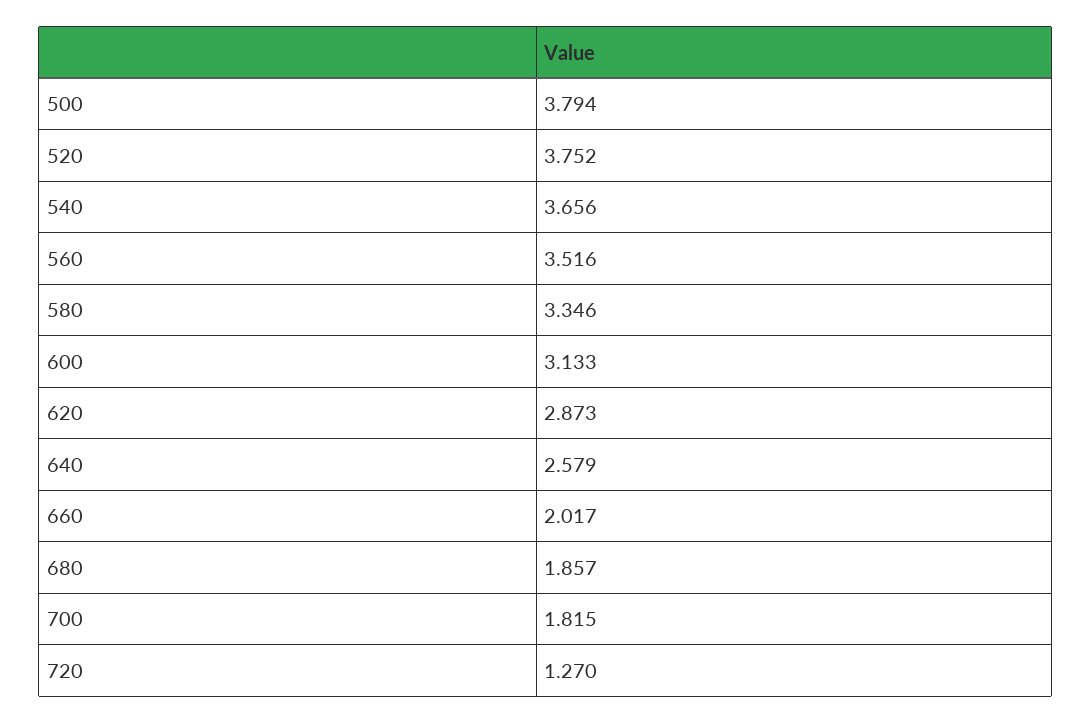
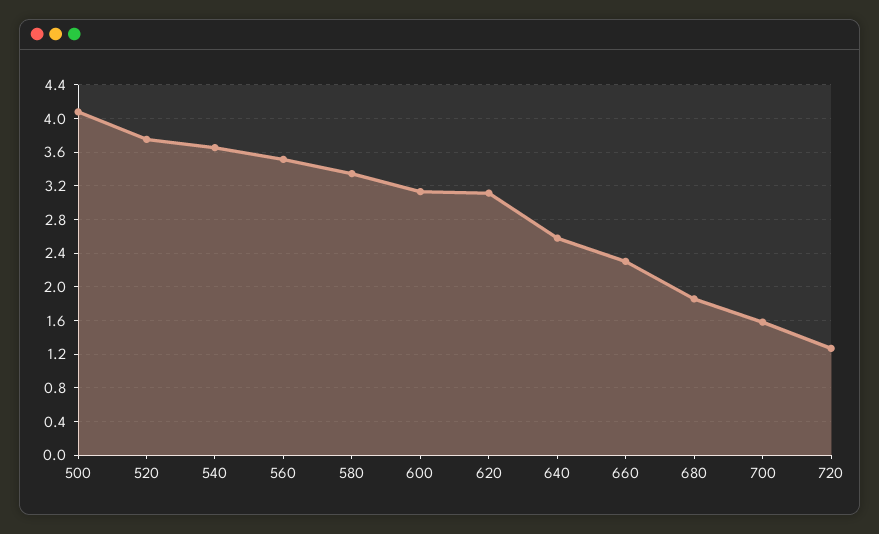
  {
-   "500": 3.794,
+   "500": 4.1,
    "520": 3.752,
    "540": 3.656,
    "560": 3.516,
    "580": 3.346,
    "600": 3.133,
-   "620": 2.873,
+   "620": 3.1,
    "640": 2.579,
-   "660": 2.017,
+   "660": 2.3,
    "680": 1.857,
-   "700": 1.815,
+   "700": 1.6,
    "720": 1.27
  }

